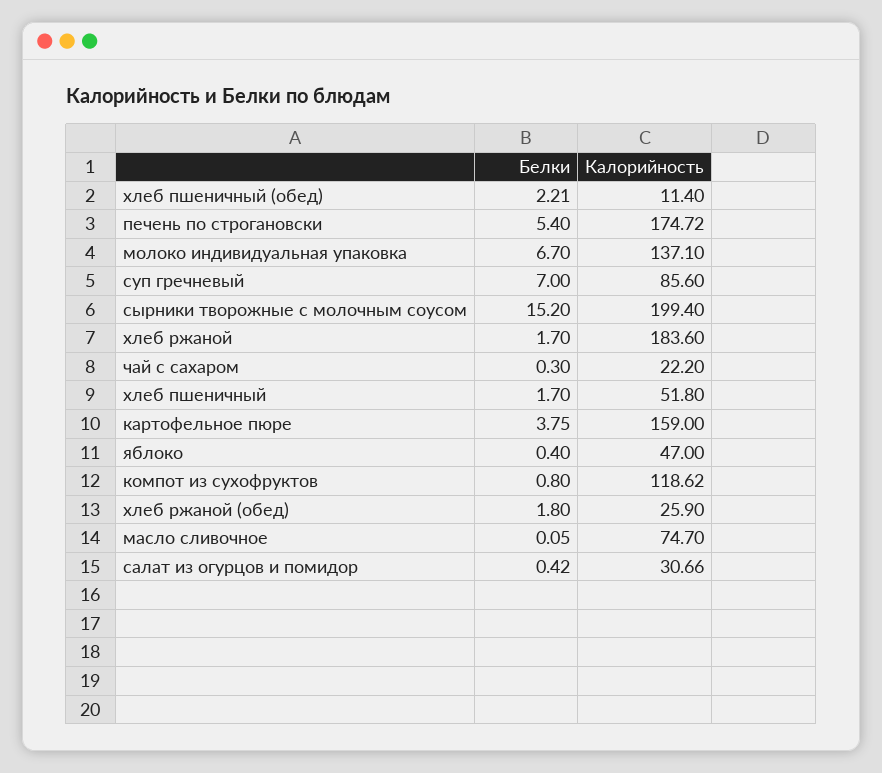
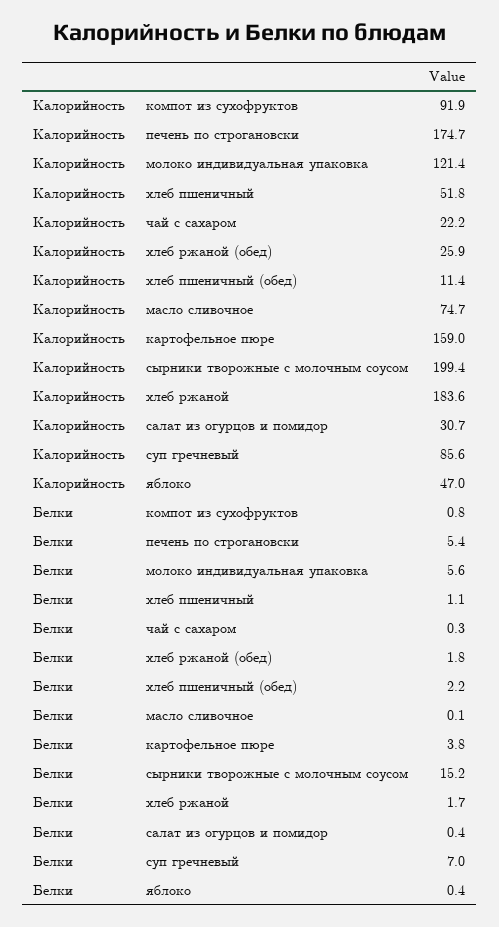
  {
    "Белки": {
      "хлеб пшеничный (обед)": 2.21,
      "печень по строгановски": 5.4,
-     "молоко индивидуальная упаковка": 6.7,
+     "молоко индивидуальная упаковка": 5.6,
      "суп гречневый": 7,
      "сырники творожные с молочным соусом": 15.2,
      "хлеб ржаной": 1.7,
      "чай с сахаром": 0.3,
-     "хлеб пшеничный": 1.7,
+     "хлеб пшеничный": 1.1,
      "картофельное пюре": 3.75,
      "яблоко": 0.4,
      "компот из сухофруктов": 0.8,
      "хлеб ржаной (обед)": 1.8,
      "масло сливочное": 0.05,
      "салат из огурцов и помидор": 0.42
    },
    "Калорийность": {
      "хлеб пшеничный (обед)": 11.4,
      "печень по строгановски": 174.72,
-     "молоко индивидуальная упаковка": 137.1,
+     "молоко индивидуальная упаковка": 121.4,
      "суп гречневый": 85.6,
      "сырники творожные с молочным соусом": 199.4,
      "хлеб ржаной": 183.6,
      "чай с сахаром": 22.2,
      "хлеб пшеничный": 51.8,
      "картофельное пюре": 159,
      "яблоко": 47,
-     "компот из сухофруктов": 118.62,
+     "компот из сухофруктов": 91.9,
      "хлеб ржаной (обед)": 25.9,
      "масло сливочное": 74.7,
      "салат из огурцов и помидор": 30.66
    }
  }

